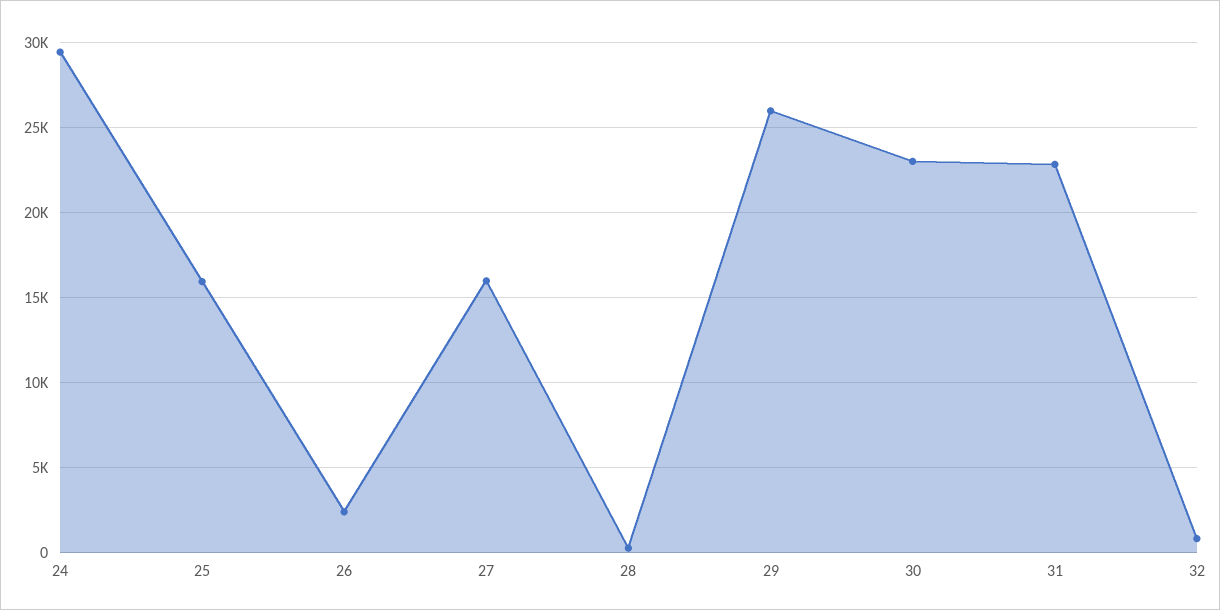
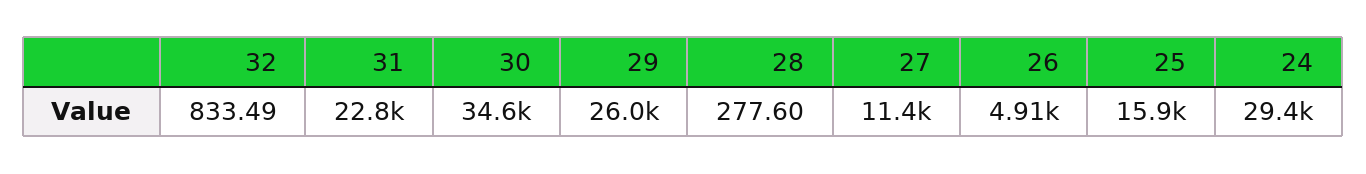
  {
    "24": 29400,
    "25": 15900,
-   "26": 2500,
+   "26": 4910,
-   "27": 16000,
+   "27": 11400,
    "28": 277.6,
    "29": 26000,
-   "30": 23000,
+   "30": 34600,
    "31": 22800,
    "32": 833.49
  }

